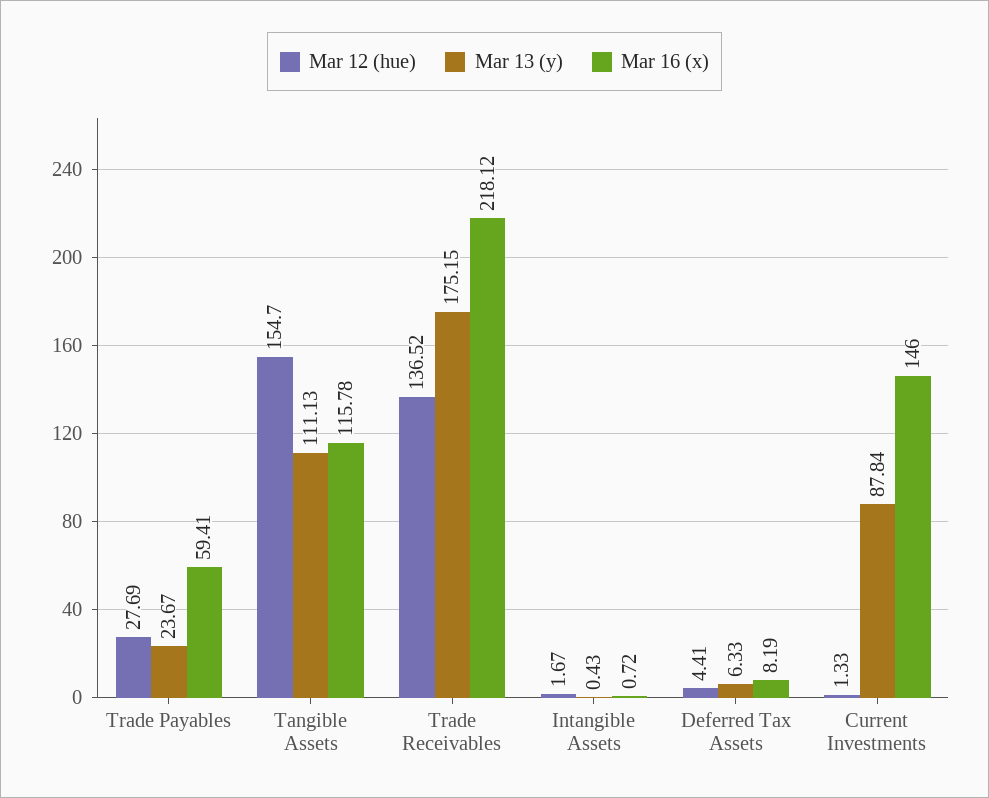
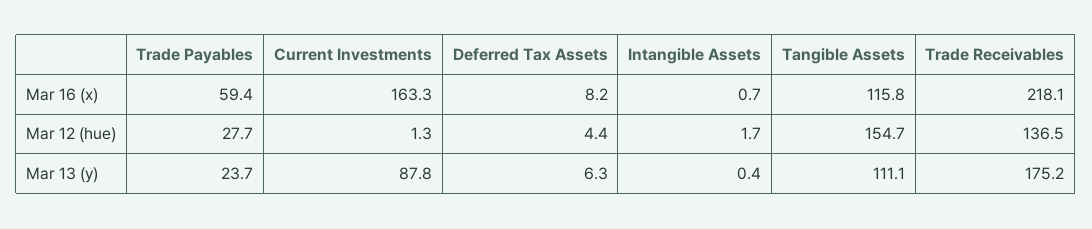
  {
    "Mar 12 (hue)": {
      "Trade Payables": 27.69,
      "Tangible Assets": 154.7,
      "Trade Receivables": 136.52,
      "Intangible Assets": 1.67,
      "Deferred Tax Assets": 4.41,
      "Current Investments": 1.33
    },
    "Mar 13 (y)": {
      "Trade Payables": 23.67,
      "Tangible Assets": 111.13,
      "Trade Receivables": 175.15,
      "Intangible Assets": 0.43,
      "Deferred Tax Assets": 6.33,
      "Current Investments": 87.84
    },
    "Mar 16 (x)": {
      "Trade Payables": 59.41,
      "Tangible Assets": 115.78,
      "Trade Receivables": 218.12,
      "Intangible Assets": 0.72,
      "Deferred Tax Assets": 8.19,
-     "Current Investments": 146
+     "Current Investments": 163.3
    }
  }

